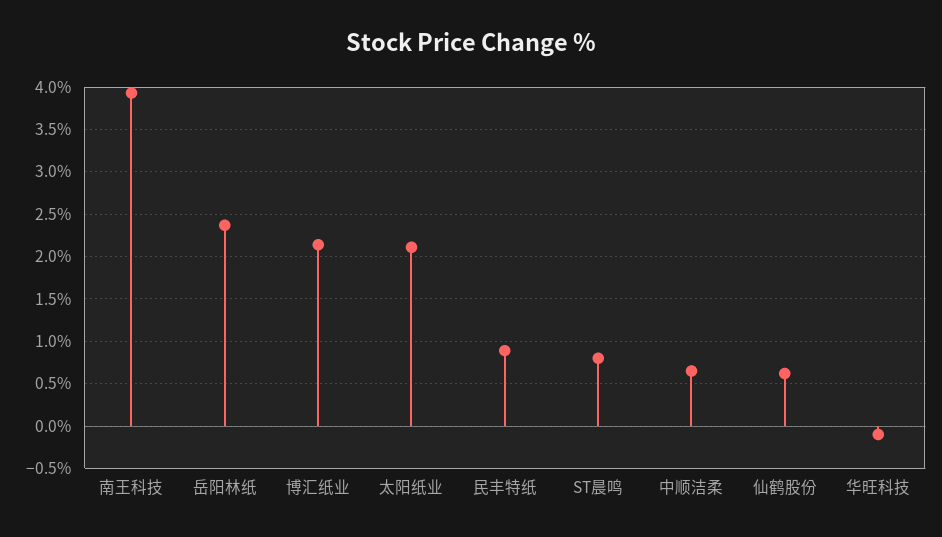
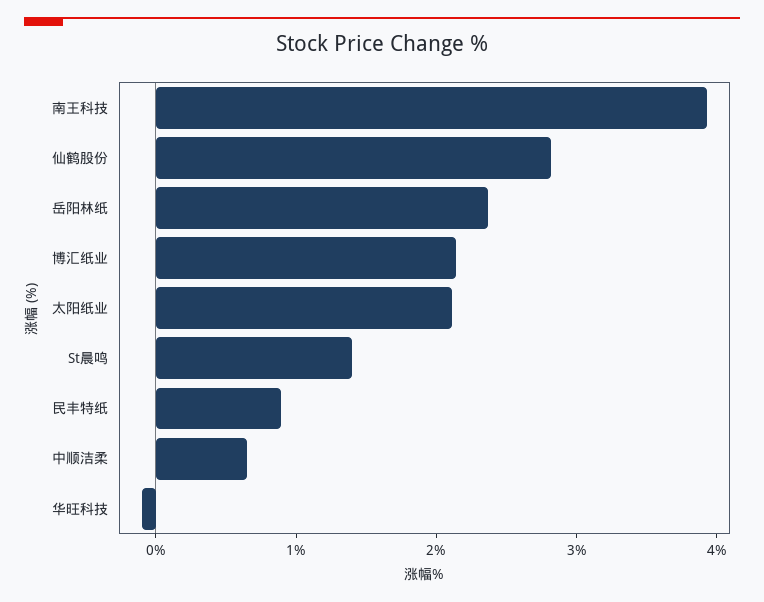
  {
    "南王科技": 3.9,
    "岳阳林纸": 2.4,
    "博汇纸业": 2.1,
    "太阳纸业": 2.1,
    "民丰特纸": 0.9,
-   "ST晨鸣": 0.8,
+   "ST晨鸣": 1.4,
    "中顺洁柔": 0.7,
-   "仙鹤股份": 0.6,
+   "仙鹤股份": 2.8,
    "华旺科技": -0.1
  }

